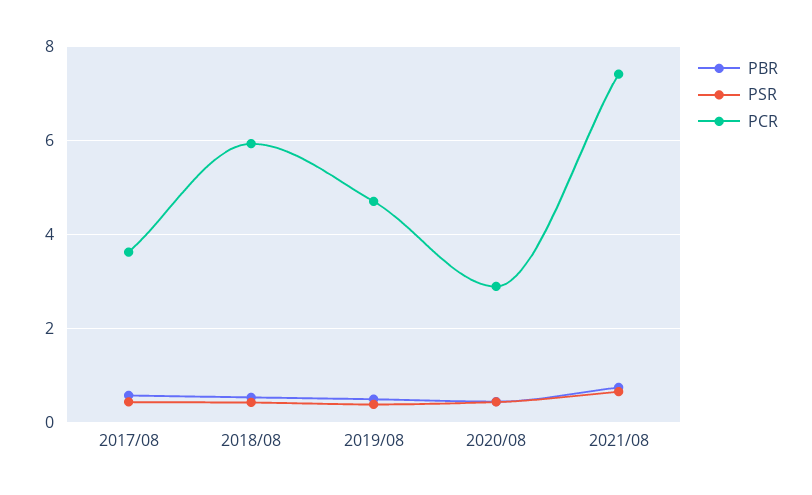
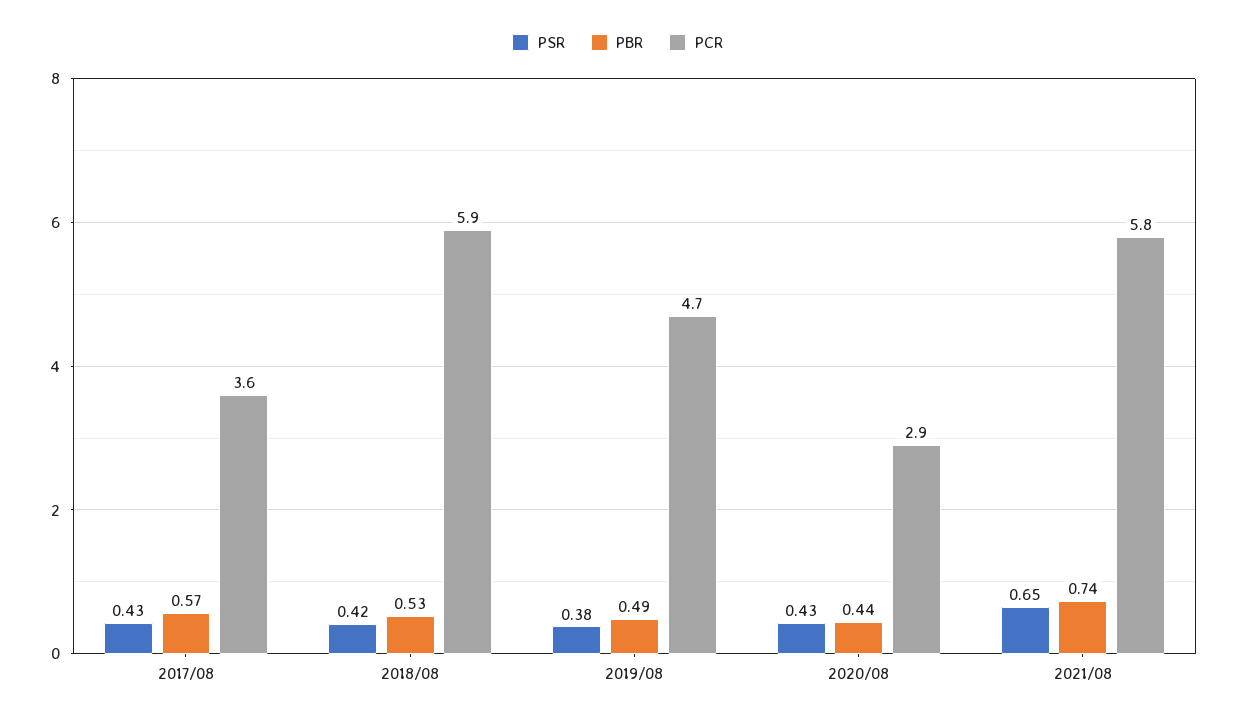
  {
    "PBR": {
      "2017/08": 0.57,
      "2018/08": 0.53,
      "2019/08": 0.49,
      "2020/08": 0.44,
      "2021/08": 0.74
    },
    "PSR": {
      "2017/08": 0.43,
      "2018/08": 0.42,
      "2019/08": 0.38,
      "2020/08": 0.43,
      "2021/08": 0.65
    },
    "PCR": {
      "2017/08": 3.6,
      "2018/08": 5.9,
      "2019/08": 4.7,
      "2020/08": 2.9,
-     "2021/08": 7.4
+     "2021/08": 5.8
    }
  }

